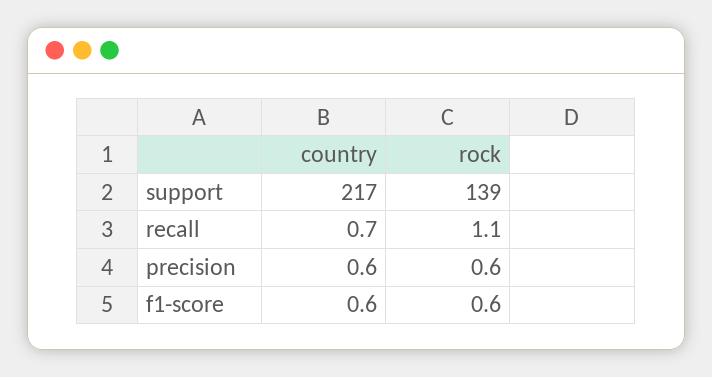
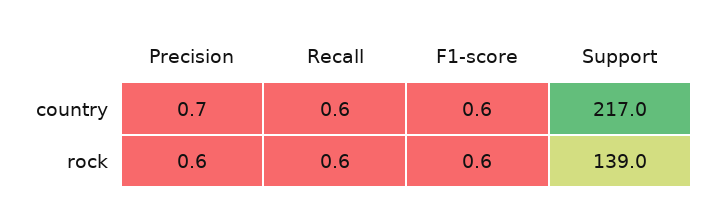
  {
    "country": {
      "support": 217,
-     "recall": 0.7,
+     "recall": 0.6,
-     "precision": 0.6,
+     "precision": 0.7,
      "f1-score": 0.6
    },
    "rock": {
      "support": 139,
-     "recall": 1.1,
+     "recall": 0.6,
      "precision": 0.6,
      "f1-score": 0.6
    }
  }

